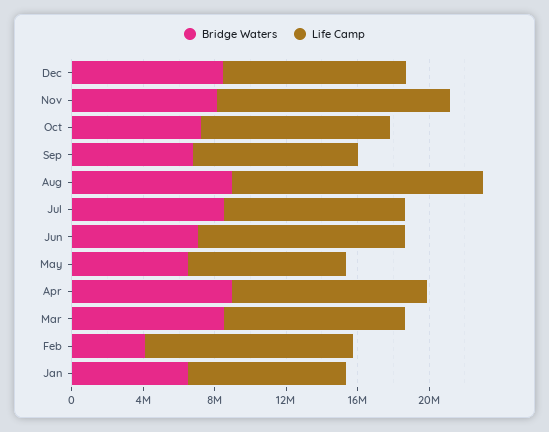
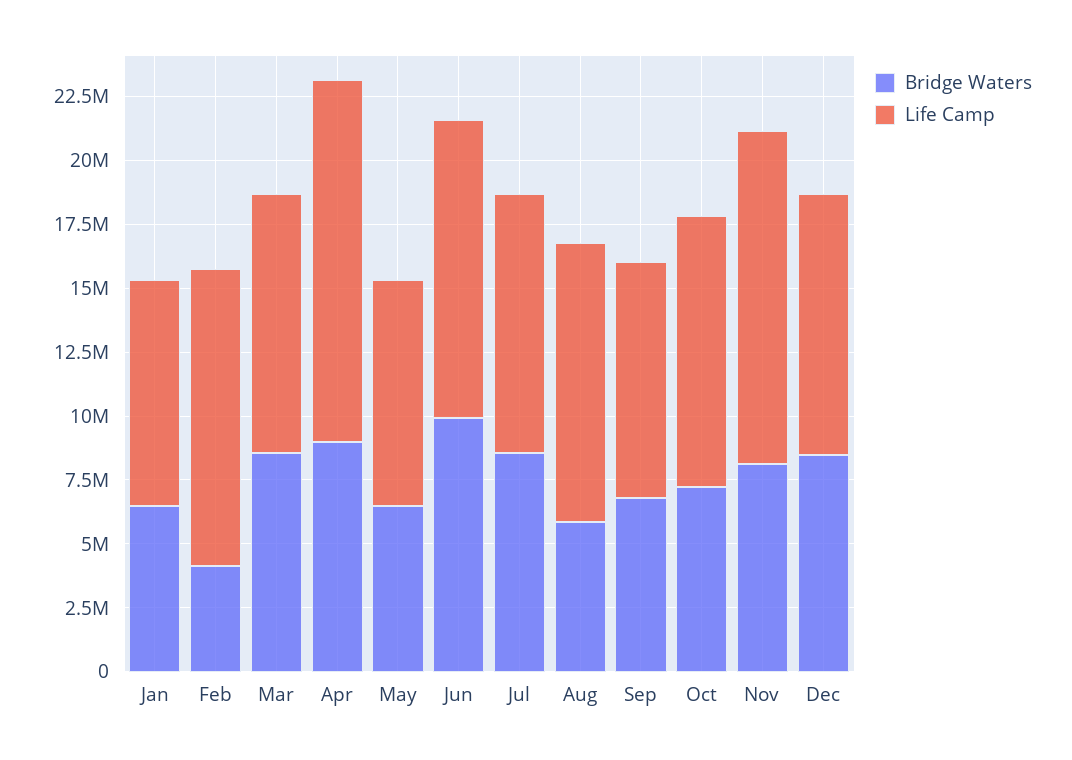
  {
    "Bridge Waters": {
      "Dec": 8500000,
      "Nov": 8000000,
      "Oct": 7000000,
      "Sep": 7000000,
-     "Aug": 9000000,
+     "Aug": 6000000,
      "Jul": 8500000,
-     "Jun": 7000000,
+     "Jun": 10000000,
      "May": 6500000,
      "Apr": 9000000,
      "Mar": 8500000,
      "Feb": 4000000,
      "Jan": 6500000
    },
    "Life Camp": {
      "Dec": 10000000,
      "Nov": 13000000,
      "Oct": 10500000,
      "Sep": 9000000,
-     "Aug": 14000000,
+     "Aug": 11000000,
      "Jul": 10000000,
      "Jun": 11500000,
      "May": 9000000,
-     "Apr": 11000000,
+     "Apr": 14000000,
      "Mar": 10000000,
      "Feb": 11500000,
      "Jan": 9000000
    }
  }

